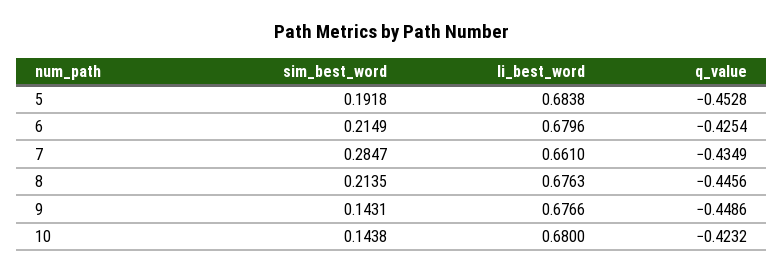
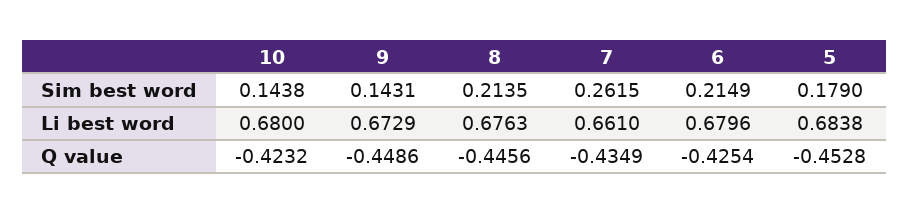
  {
    "sim_best_word": {
-     "5": 0.1918,
+     "5": 0.179,
      "6": 0.2149,
-     "7": 0.2847,
+     "7": 0.2615,
      "8": 0.2135,
      "9": 0.1431,
      "10": 0.1438
    },
    "li_best_word": {
      "5": 0.6838,
      "6": 0.6796,
      "7": 0.661,
      "8": 0.6763,
-     "9": 0.6766,
+     "9": 0.6729,
      "10": 0.68
    },
    "q_value": {
      "5": -0.4528,
      "6": -0.4254,
      "7": -0.4349,
      "8": -0.4456,
      "9": -0.4486,
      "10": -0.4232
    }
  }

